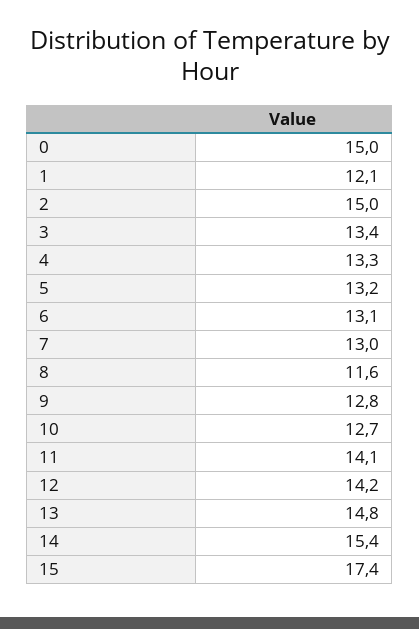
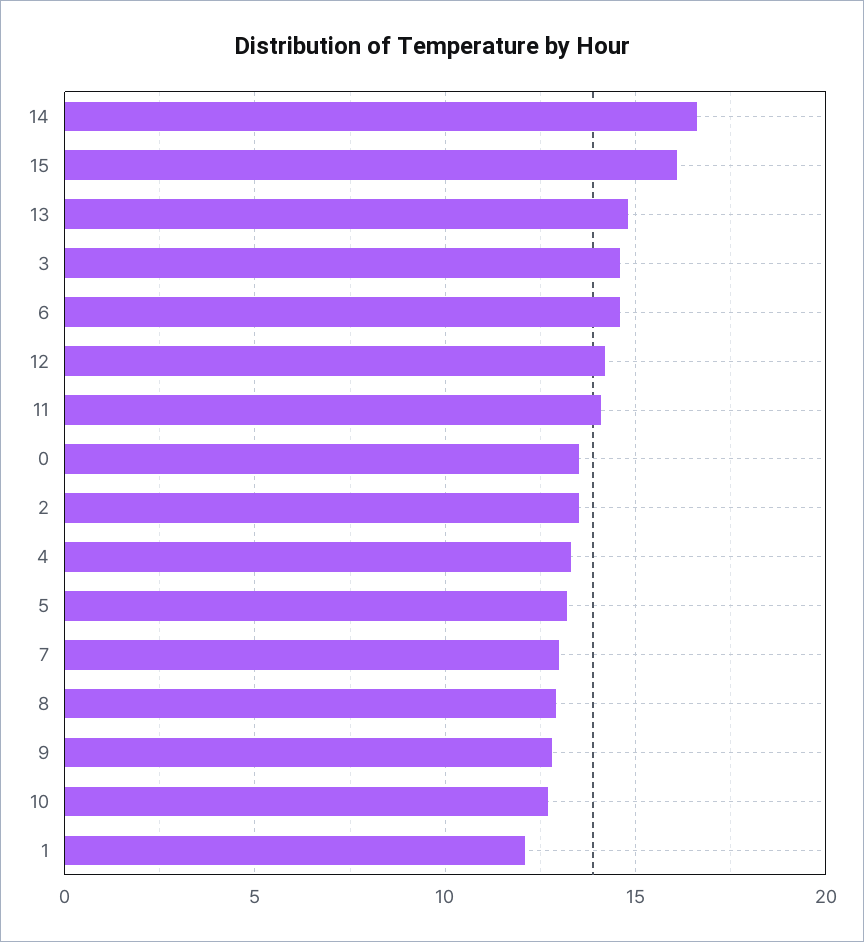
  {
-   "0": 15,
+   "0": 13.5,
    "1": 12.1,
-   "2": 15,
+   "2": 13.5,
-   "3": 13.4,
+   "3": 14.5,
    "4": 13.3,
    "5": 13.2,
-   "6": 13.1,
+   "6": 14.5,
    "7": 13,
-   "8": 11.6,
+   "8": 13,
    "9": 12.8,
    "10": 12.7,
    "11": 14.1,
    "12": 14.2,
    "13": 14.8,
-   "14": 15.4,
+   "14": 16.5,
-   "15": 17.4
+   "15": 16
  }

